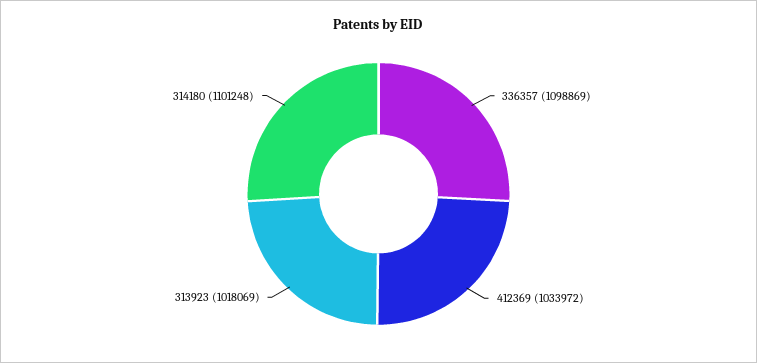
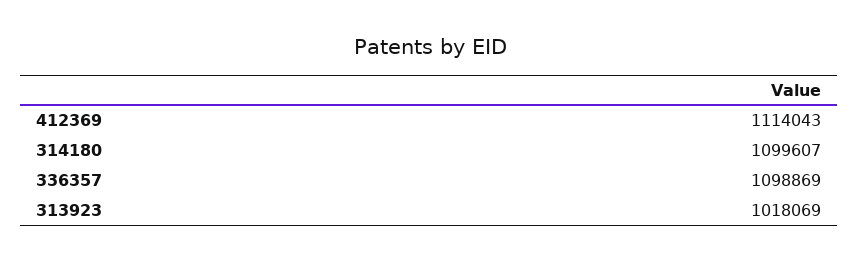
  {
    "336357": 1098869,
-   "412369": 1033972,
+   "412369": 1114043,
    "313923": 1018069,
-   "314180": 1101248
+   "314180": 1099607
  }

